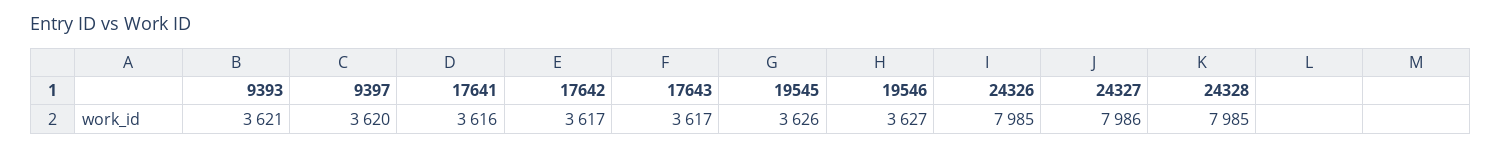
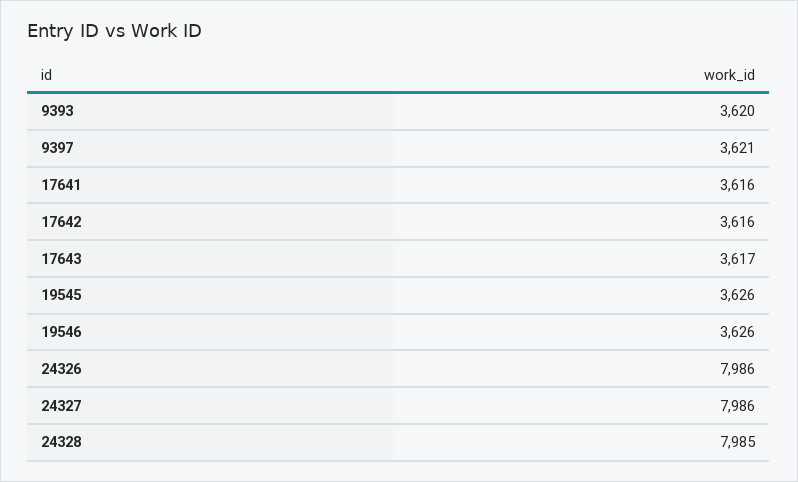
  {
-   "9393": 3621,
+   "9393": 3620,
-   "9397": 3620,
+   "9397": 3621,
    "17641": 3616,
-   "17642": 3617,
+   "17642": 3616,
    "17643": 3617,
    "19545": 3626,
-   "19546": 3627,
+   "19546": 3626,
-   "24326": 7985,
+   "24326": 7986,
    "24327": 7986,
    "24328": 7985
  }

